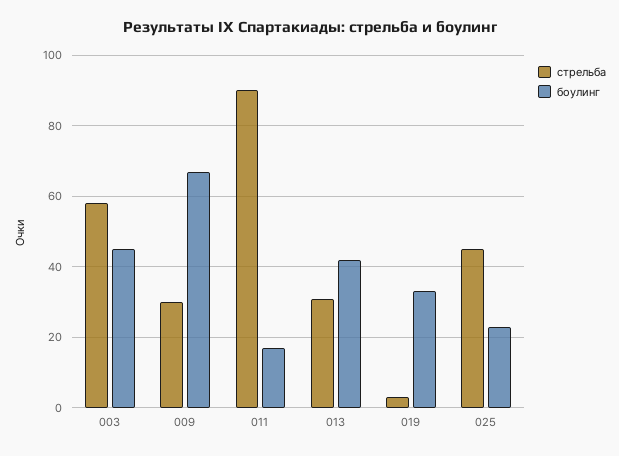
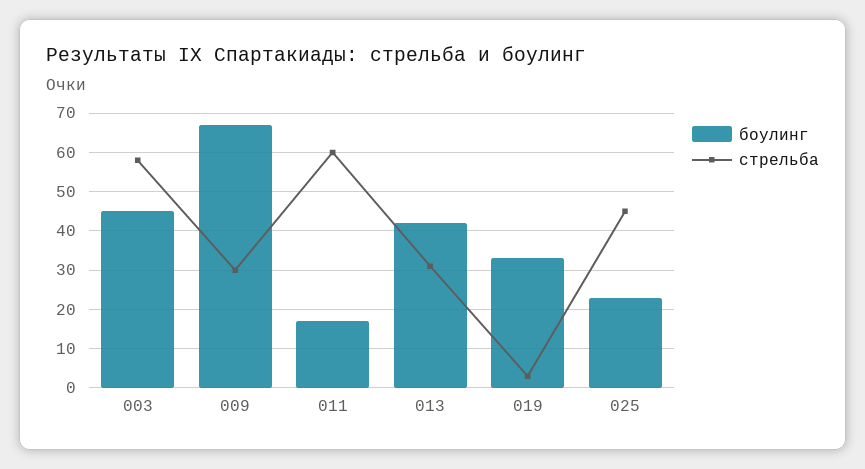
  {
    "стрельба": {
      "003": 60,
      "009": 30,
-     "011": 90,
+     "011": 60,
      "013": 30,
      "019": 5,
      "025": 45
    },
    "боулинг": {
      "003": 45,
      "009": 65,
      "011": 15,
      "013": 40,
      "019": 35,
      "025": 25
    }
  }

